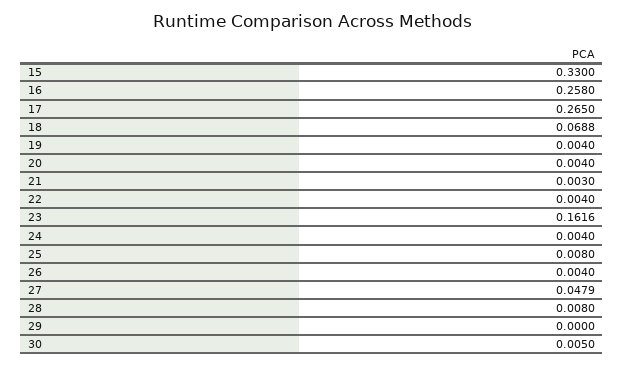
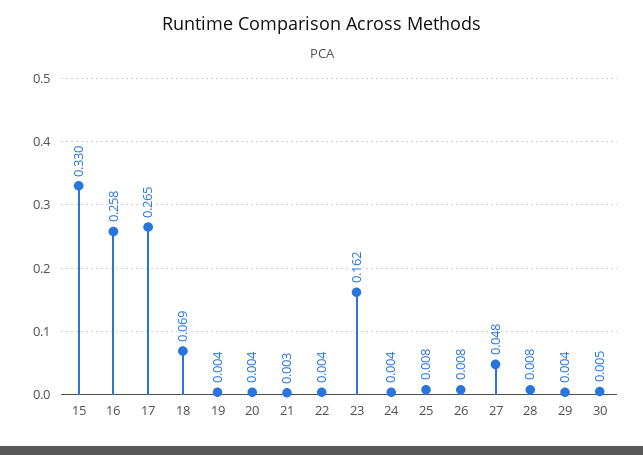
  {
    "15": 0.33,
    "16": 0.258,
    "17": 0.265,
    "18": 0.0688,
    "19": 0.004,
    "20": 0.004,
    "21": 0.003,
    "22": 0.004,
    "23": 0.1616,
    "24": 0.004,
    "25": 0.008,
-   "26": 0.004,
+   "26": 0.008,
    "27": 0.0479,
    "28": 0.008,
-   "29": 0,
+   "29": 0.004,
    "30": 0.005
  }

